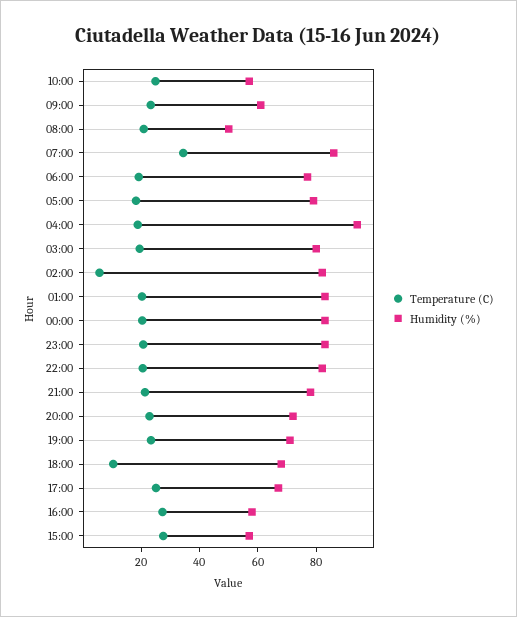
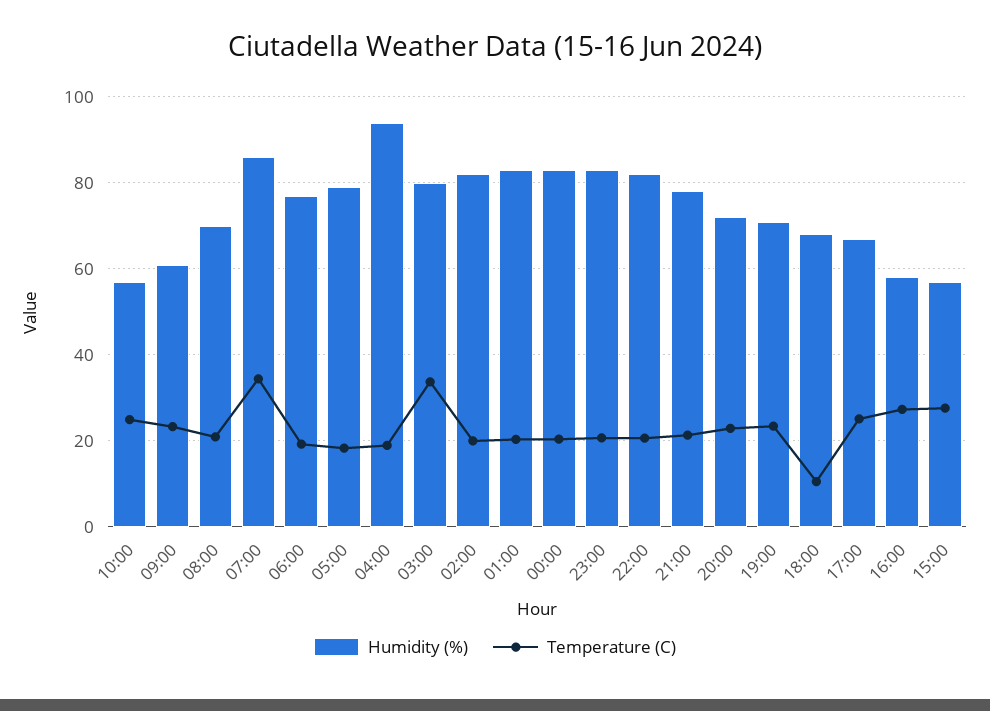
  {
    "Temperature (C)": {
      "10:00": 24,
      "09:00": 24,
      "08:00": 20,
      "07:00": 34,
      "06:00": 20,
      "05:00": 18,
      "04:00": 18,
-     "03:00": 20,
+     "03:00": 34,
-     "02:00": 5,
+     "02:00": 20,
      "01:00": 20,
      "00:00": 20,
      "23:00": 20,
      "22:00": 20,
      "21:00": 22,
      "20:00": 22,
      "19:00": 24,
      "18:00": 10,
      "17:00": 26,
      "16:00": 28,
      "15:00": 28
    },
    "Humidity (%)": {
      "10:00": 58,
      "09:00": 62,
-     "08:00": 50,
+     "08:00": 70,
      "07:00": 86,
      "06:00": 78,
      "05:00": 80,
      "04:00": 94,
      "03:00": 80,
      "02:00": 82,
      "01:00": 84,
      "00:00": 84,
      "23:00": 84,
      "22:00": 82,
      "21:00": 78,
      "20:00": 72,
      "19:00": 72,
      "18:00": 68,
      "17:00": 68,
      "16:00": 58,
      "15:00": 58
    }
  }

